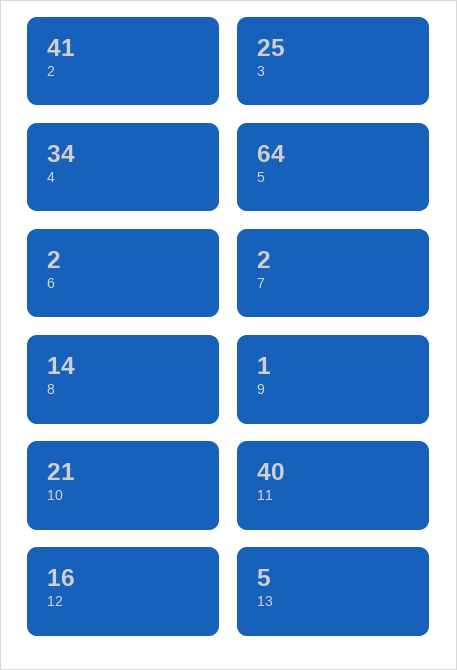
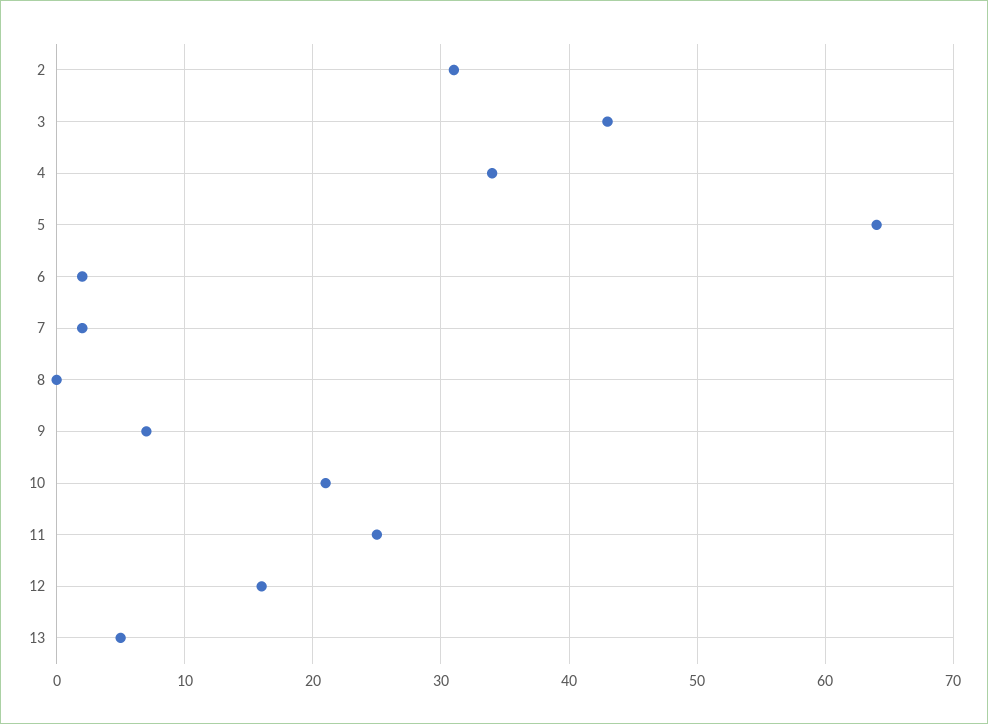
  {
-   "2": 41,
+   "2": 31,
-   "3": 25,
+   "3": 43,
    "4": 34,
    "5": 64,
    "6": 2,
    "7": 2,
-   "8": 14,
+   "8": 0,
-   "9": 1,
+   "9": 7,
    "10": 21,
-   "11": 40,
+   "11": 25,
    "12": 16,
    "13": 5
  }

